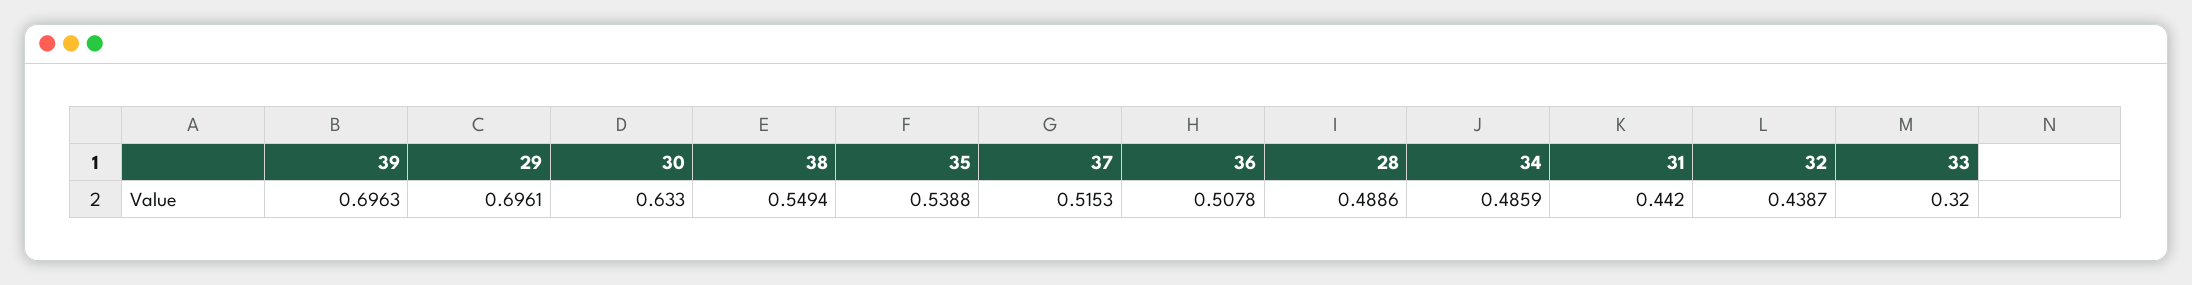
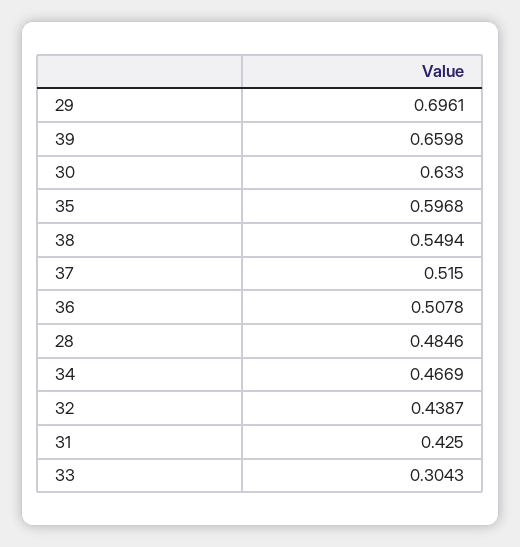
  {
-   "39": 0.6963,
+   "39": 0.6598,
    "29": 0.6961,
    "30": 0.633,
    "38": 0.5494,
-   "35": 0.5388,
+   "35": 0.5968,
-   "37": 0.5153,
+   "37": 0.515,
    "36": 0.5078,
-   "28": 0.4886,
+   "28": 0.4846,
-   "34": 0.4859,
+   "34": 0.4669,
-   "31": 0.442,
+   "31": 0.425,
    "32": 0.4387,
-   "33": 0.32
+   "33": 0.3043
  }

